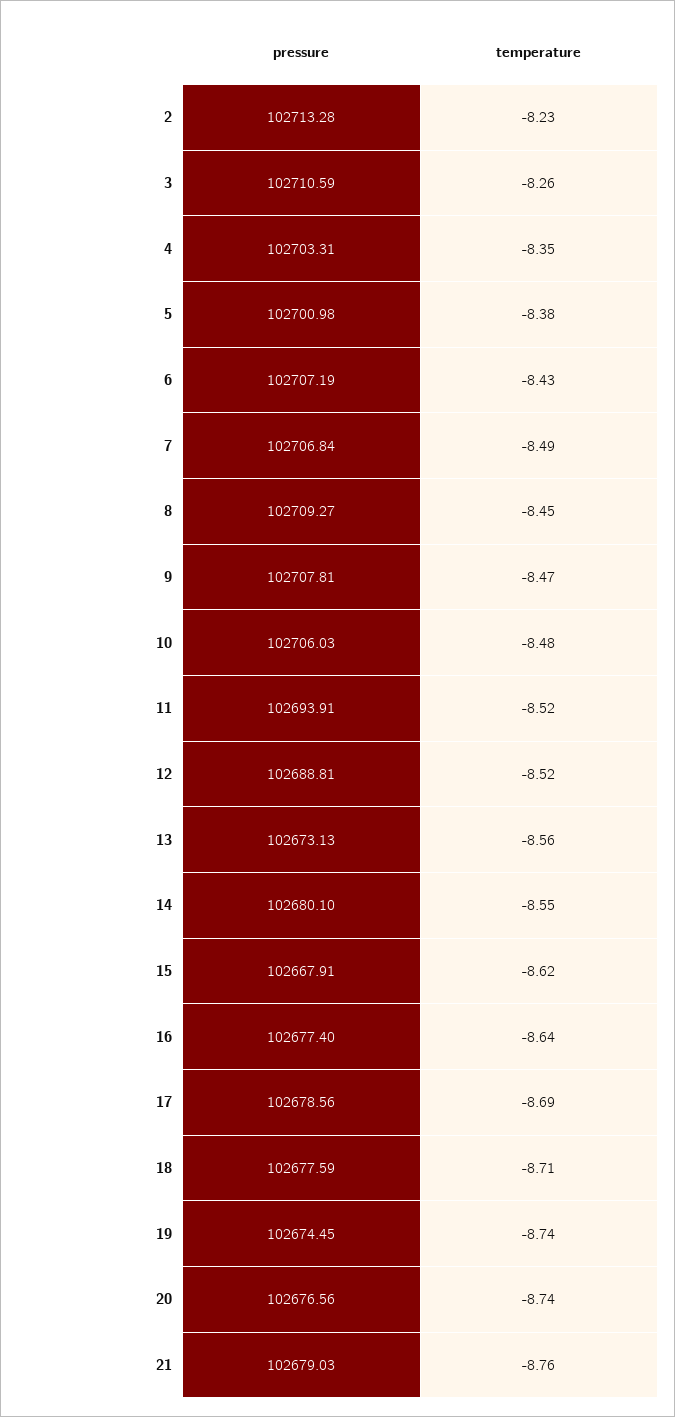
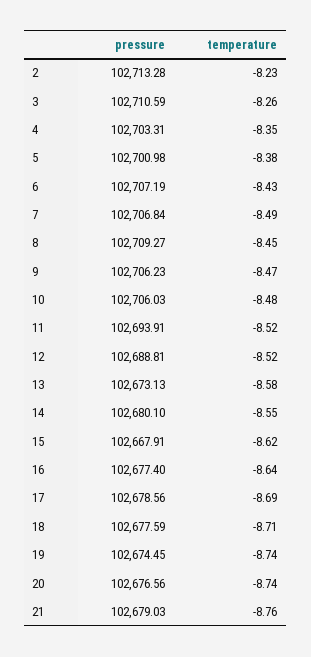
  {
    "pressure": {
      "2": 102713.28,
      "3": 102710.59,
      "4": 102703.31,
      "5": 102700.98,
      "6": 102707.19,
      "7": 102706.84,
      "8": 102709.27,
-     "9": 102707.81,
+     "9": 102706.23,
      "10": 102706.03,
      "11": 102693.91,
      "12": 102688.81,
      "13": 102673.13,
      "14": 102680.1,
      "15": 102667.91,
      "16": 102677.4,
      "17": 102678.56,
      "18": 102677.59,
      "19": 102674.45,
      "20": 102676.56,
      "21": 102679.03
    },
    "temperature": {
      "2": -8.23,
      "3": -8.26,
      "4": -8.35,
      "5": -8.38,
      "6": -8.43,
      "7": -8.49,
      "8": -8.45,
      "9": -8.47,
      "10": -8.48,
      "11": -8.52,
      "12": -8.52,
-     "13": -8.56,
+     "13": -8.58,
      "14": -8.55,
      "15": -8.62,
      "16": -8.64,
      "17": -8.69,
      "18": -8.71,
      "19": -8.74,
      "20": -8.74,
      "21": -8.76
    }
  }

